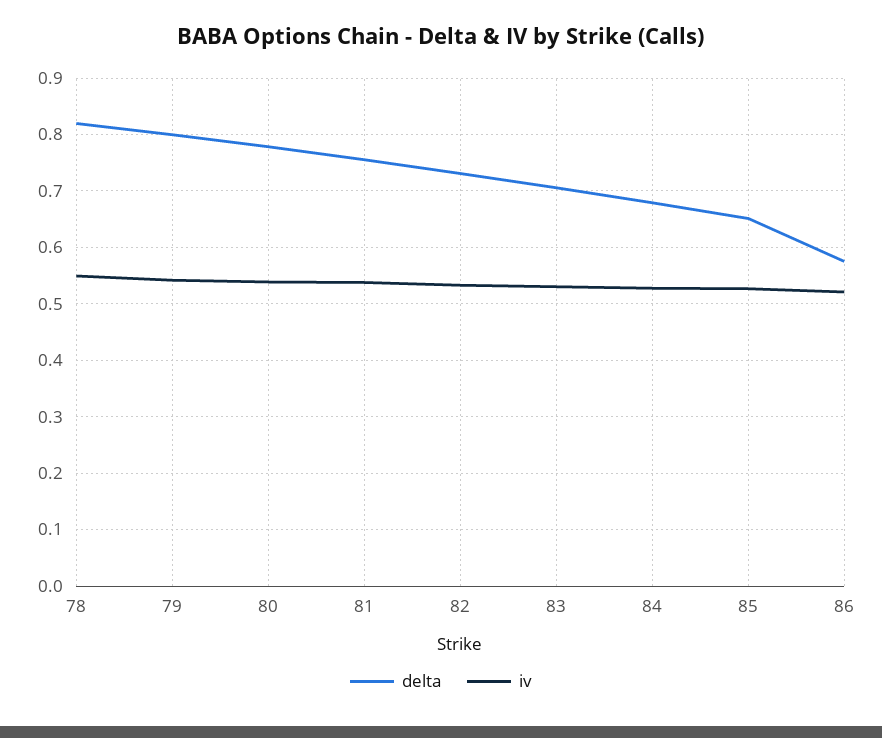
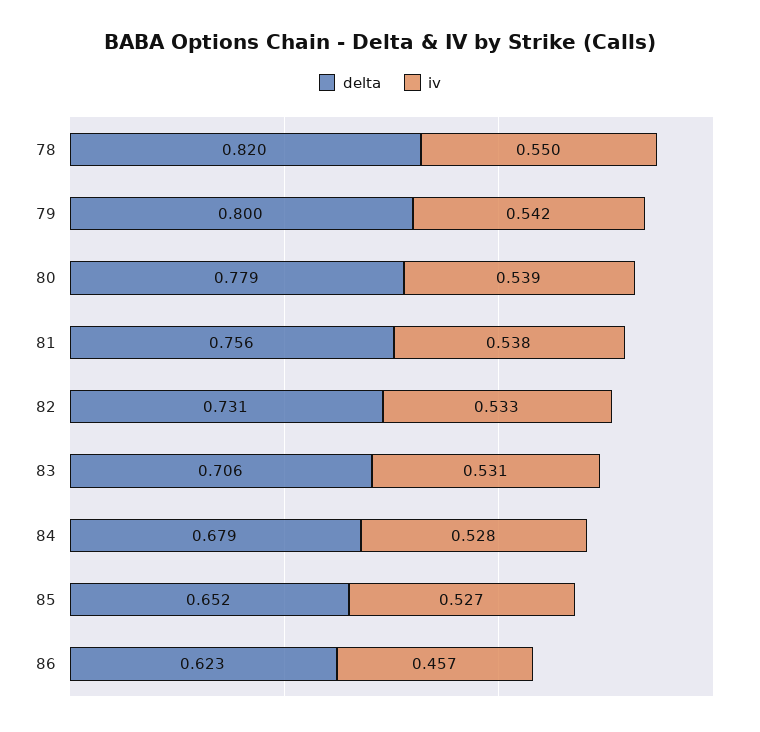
  {
    "delta": {
      "78": 0.82,
      "79": 0.8,
      "80": 0.779,
      "81": 0.756,
      "82": 0.731,
      "83": 0.706,
      "84": 0.679,
      "85": 0.652,
-     "86": 0.58
+     "86": 0.623
    },
    "iv": {
      "78": 0.55,
      "79": 0.542,
      "80": 0.539,
      "81": 0.538,
      "82": 0.533,
      "83": 0.531,
      "84": 0.528,
      "85": 0.527,
-     "86": 0.52
+     "86": 0.457
    }
  }

